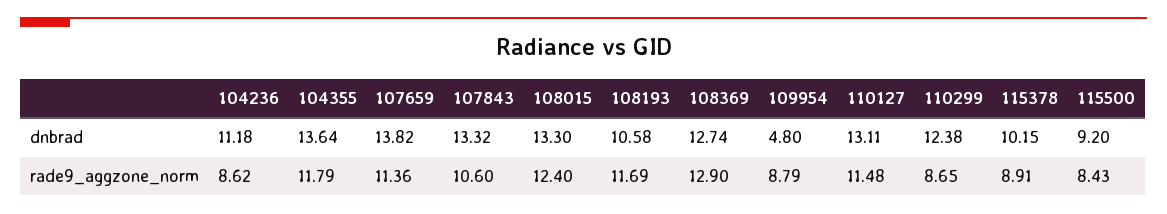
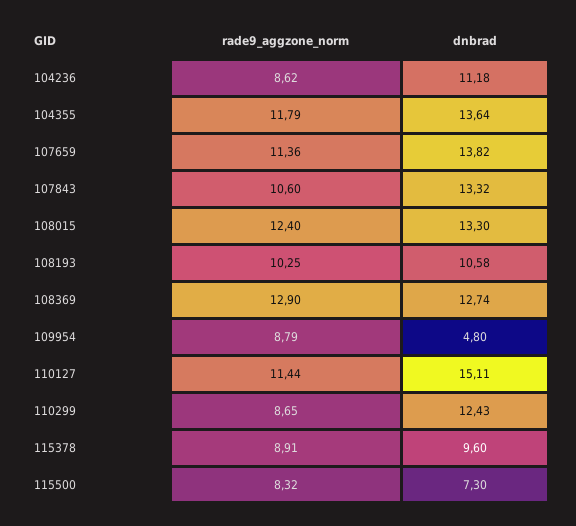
  {
    "104236": {
      "dnbrad": 11.18,
      "rade9_aggzone_norm": 8.62
    },
    "104355": {
      "dnbrad": 13.64,
      "rade9_aggzone_norm": 11.79
    },
    "107659": {
      "dnbrad": 13.82,
      "rade9_aggzone_norm": 11.36
    },
    "107843": {
      "dnbrad": 13.32,
      "rade9_aggzone_norm": 10.6
    },
    "108015": {
      "dnbrad": 13.3,
      "rade9_aggzone_norm": 12.4
    },
    "108193": {
      "dnbrad": 10.58,
-     "rade9_aggzone_norm": 11.69
+     "rade9_aggzone_norm": 10.25
    },
    "108369": {
      "dnbrad": 12.74,
      "rade9_aggzone_norm": 12.9
    },
    "109954": {
      "dnbrad": 4.8,
      "rade9_aggzone_norm": 8.79
    },
    "110127": {
-     "dnbrad": 13.11,
+     "dnbrad": 15.11,
-     "rade9_aggzone_norm": 11.48
+     "rade9_aggzone_norm": 11.44
    },
    "110299": {
-     "dnbrad": 12.38,
+     "dnbrad": 12.43,
      "rade9_aggzone_norm": 8.65
    },
    "115378": {
-     "dnbrad": 10.15,
+     "dnbrad": 9.6,
      "rade9_aggzone_norm": 8.91
    },
    "115500": {
-     "dnbrad": 9.2,
+     "dnbrad": 7.3,
-     "rade9_aggzone_norm": 8.43
+     "rade9_aggzone_norm": 8.32
    }
  }

